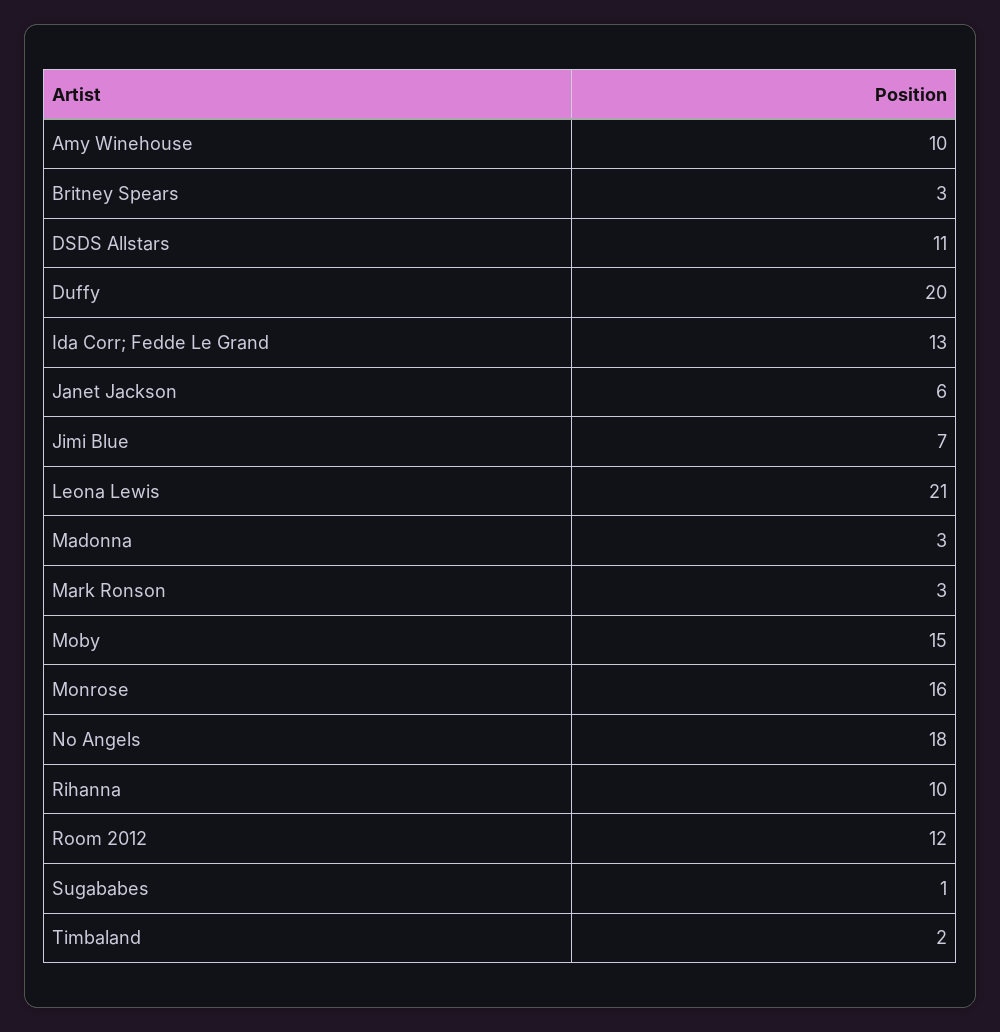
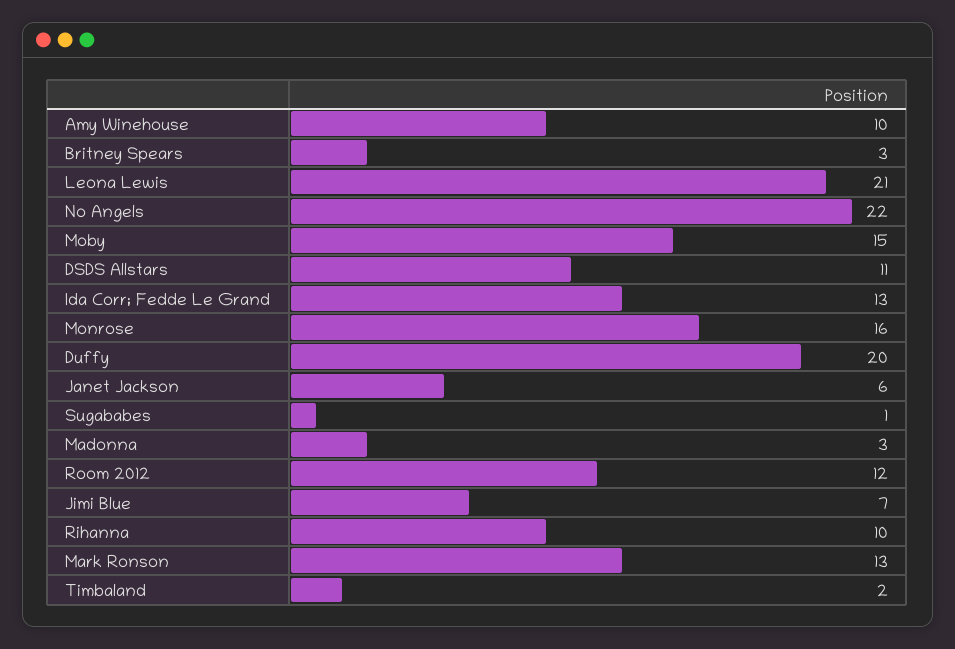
  {
    "Amy Winehouse": 10,
    "Britney Spears": 3,
    "DSDS Allstars": 11,
    "Duffy": 20,
    "Ida Corr; Fedde Le Grand": 13,
    "Janet Jackson": 6,
    "Jimi Blue": 7,
    "Leona Lewis": 21,
    "Madonna": 3,
-   "Mark Ronson": 3,
+   "Mark Ronson": 13,
    "Moby": 15,
    "Monrose": 16,
-   "No Angels": 18,
+   "No Angels": 22,
    "Rihanna": 10,
    "Room 2012": 12,
    "Sugababes": 1,
    "Timbaland": 2
  }

